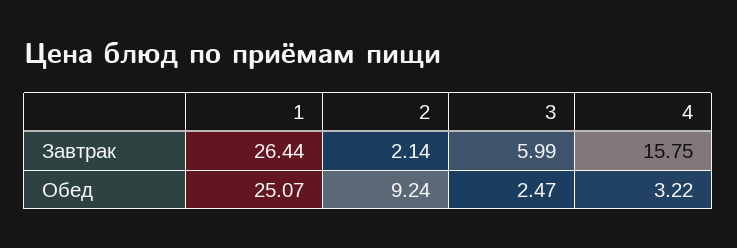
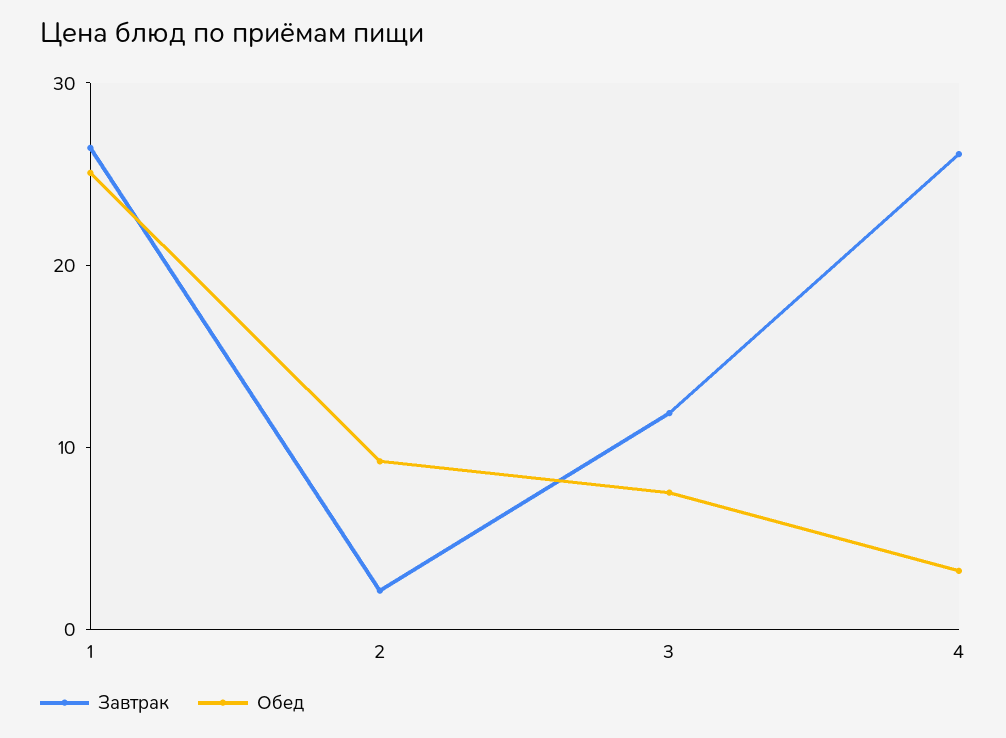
  {
    "Завтрак": {
      "1": 26.44,
      "2": 2.14,
-     "3": 5.99,
+     "3": 12,
-     "4": 15.75
+     "4": 26
    },
    "Обед": {
      "1": 25.07,
      "2": 9.24,
-     "3": 2.47,
+     "3": 8,
      "4": 3.22
    }
  }

